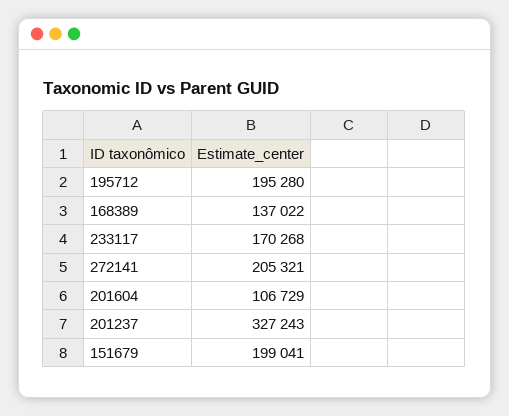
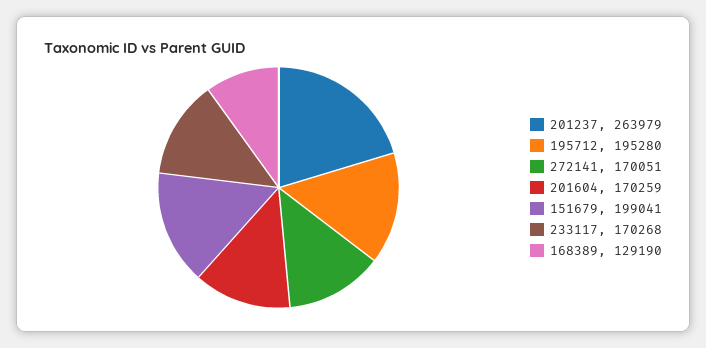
  {
    "195712": 195280,
-   "168389": 137022,
+   "168389": 129190,
    "233117": 170268,
-   "272141": 205321,
+   "272141": 170051,
-   "201604": 106729,
+   "201604": 170259,
-   "201237": 327243,
+   "201237": 263979,
    "151679": 199041
  }

